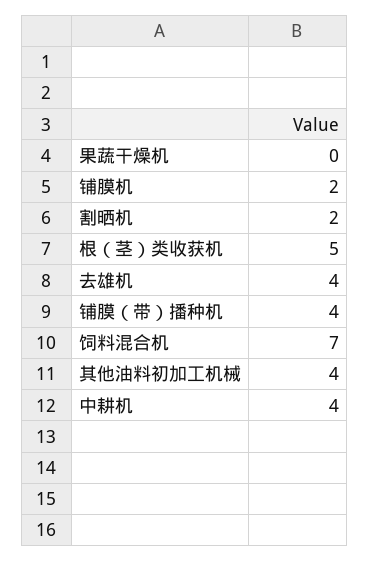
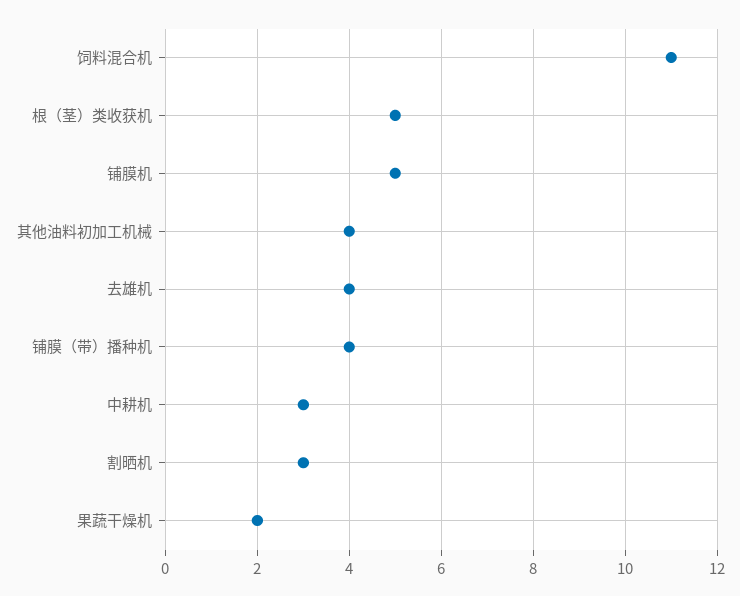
  {
-   "果蔬干燥机": 0,
+   "果蔬干燥机": 2,
-   "铺膜机": 2,
+   "铺膜机": 5,
-   "割晒机": 2,
+   "割晒机": 3,
    "根（茎）类收获机": 5,
    "去雄机": 4,
    "铺膜（带）播种机": 4,
-   "饲料混合机": 7,
+   "饲料混合机": 11,
    "其他油料初加工机械": 4,
-   "中耕机": 4
+   "中耕机": 3
  }

